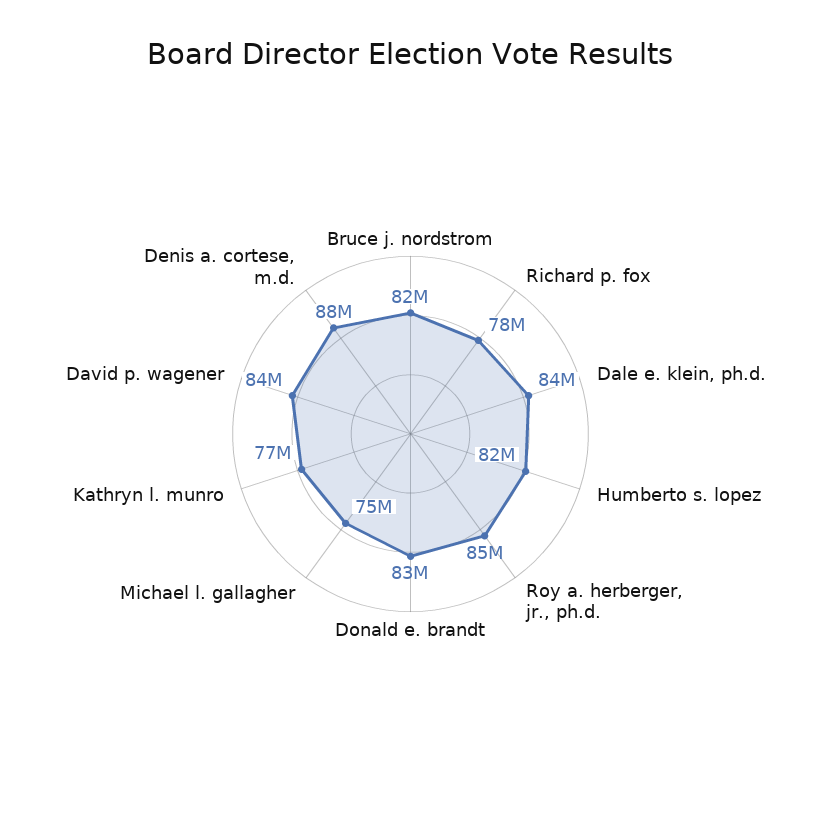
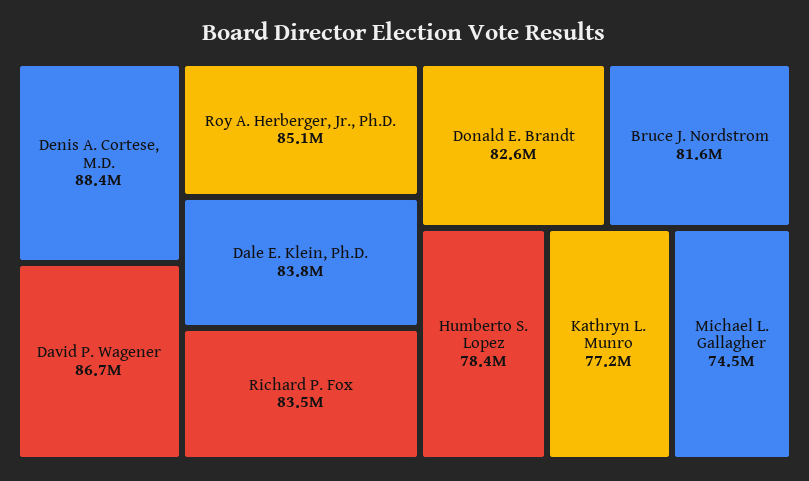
  {
    "Bruce j. nordstrom": 81600000,
-   "Richard p. fox": 78000000,
+   "Richard p. fox": 83500000,
    "Dale e. klein, ph.d.": 83800000,
-   "Humberto s. lopez": 82000000,
+   "Humberto s. lopez": 78400000,
    "Roy a. herberger, jr., ph.d.": 85100000,
    "Donald e. brandt": 82600000,
    "Michael l. gallagher": 74500000,
    "Kathryn l. munro": 77200000,
-   "David p. wagener": 84000000,
+   "David p. wagener": 86700000,
    "Denis a. cortese, m.d.": 88400000
  }

